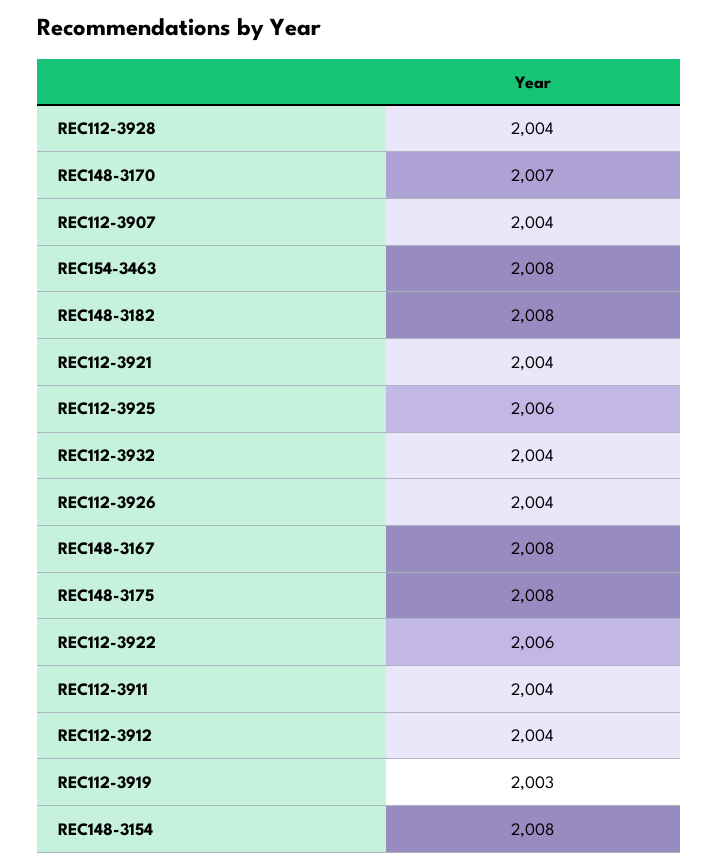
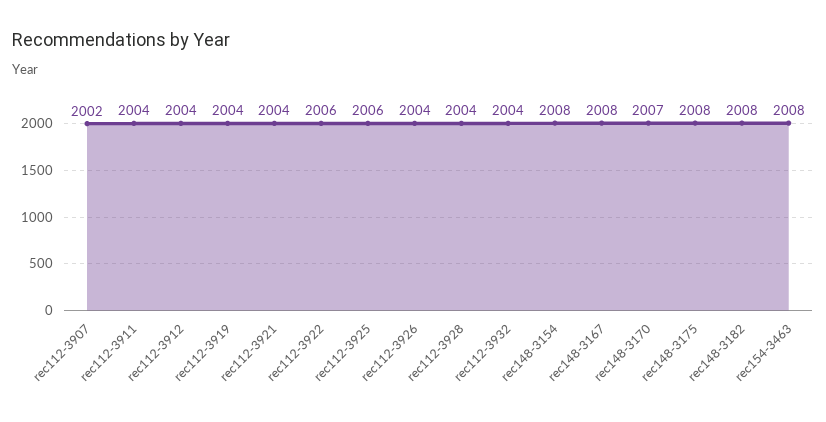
  {
    "REC112-3928": 2004,
    "REC148-3170": 2007,
-   "REC112-3907": 2004,
+   "REC112-3907": 2002,
    "REC154-3463": 2008,
    "REC148-3182": 2008,
    "REC112-3921": 2004,
    "REC112-3925": 2006,
    "REC112-3932": 2004,
    "REC112-3926": 2004,
    "REC148-3167": 2008,
    "REC148-3175": 2008,
    "REC112-3922": 2006,
    "REC112-3911": 2004,
    "REC112-3912": 2004,
-   "REC112-3919": 2003,
+   "REC112-3919": 2004,
    "REC148-3154": 2008
  }

